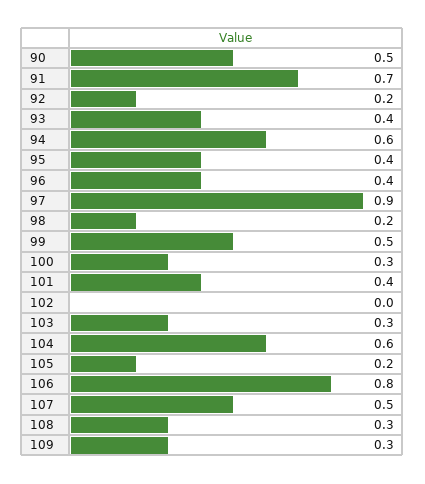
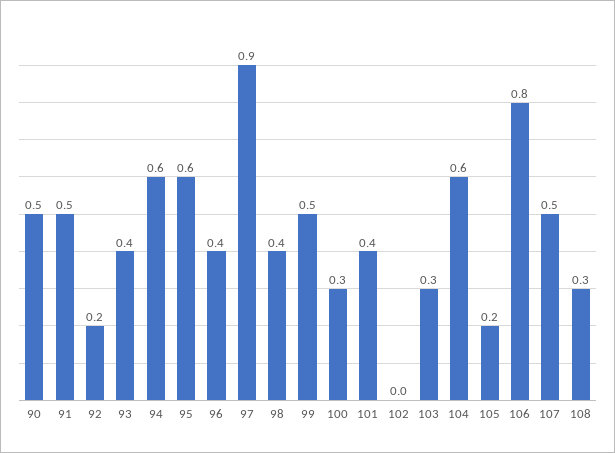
  {
    "90": 0.5,
-   "91": 0.7,
+   "91": 0.5,
    "92": 0.2,
    "93": 0.4,
    "94": 0.6,
-   "95": 0.4,
+   "95": 0.6,
    "96": 0.4,
    "97": 0.9,
-   "98": 0.2,
+   "98": 0.4,
    "99": 0.5,
    "100": 0.3,
    "101": 0.4,
    "102": 0,
    "103": 0.3,
    "104": 0.6,
    "105": 0.2,
    "106": 0.8,
    "107": 0.5,
-   "108": 0.3,
+   "108": 0.3
-   "109": 0.3
  }

